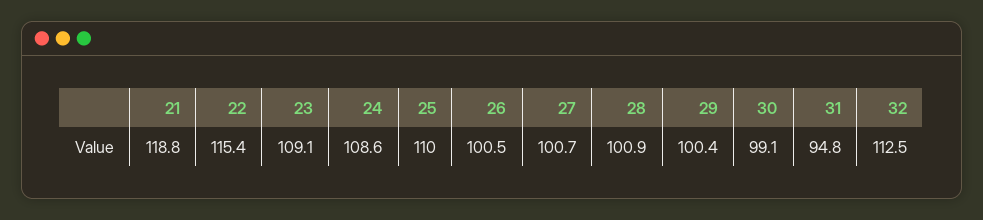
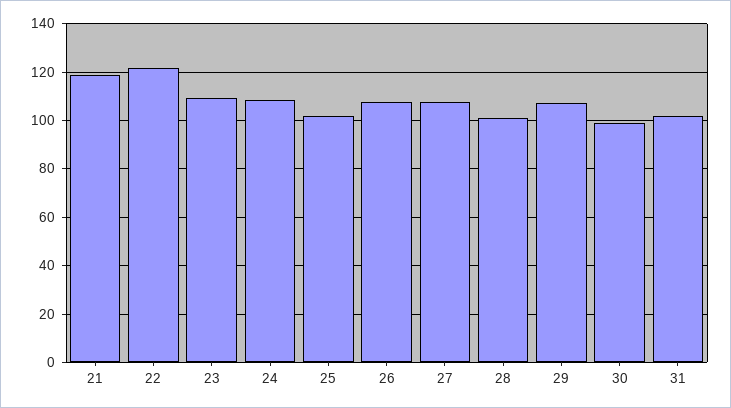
  {
    "21": 118.8,
-   "22": 115.4,
+   "22": 122.5,
    "23": 109.1,
    "24": 108.6,
-   "25": 110,
+   "25": 102.5,
-   "26": 100.5,
+   "26": 107.5,
-   "27": 100.7,
+   "27": 107.5,
    "28": 100.9,
-   "29": 100.4,
+   "29": 107.5,
    "30": 99.1,
-   "31": 94.8,
+   "31": 102.5
-   "32": 112.5
  }

